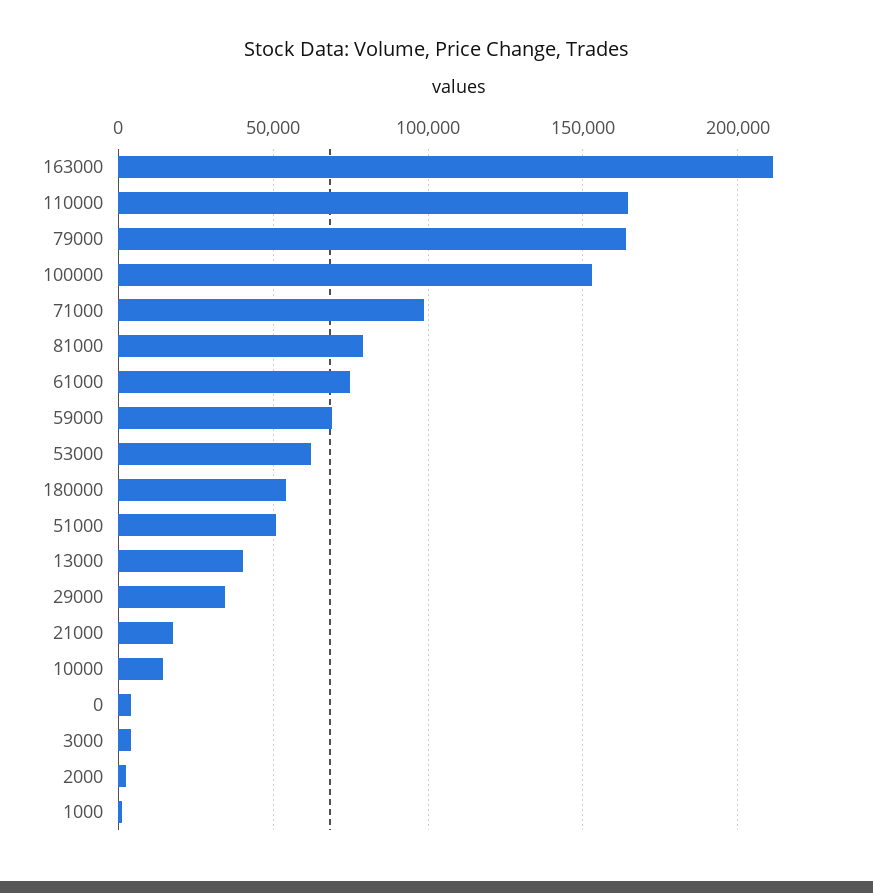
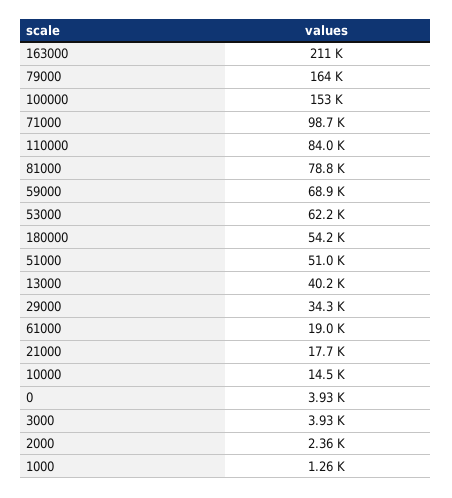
  {
    "163000": 211000,
-   "110000": 165000,
+   "110000": 84000,
    "79000": 164000,
    "100000": 153000,
    "71000": 98700,
    "81000": 78800,
-   "61000": 75000,
+   "61000": 19000,
    "59000": 68900,
    "53000": 62200,
    "180000": 54200,
    "51000": 51000,
    "13000": 40200,
    "29000": 34300,
    "21000": 17700,
    "10000": 14500,
    "0": 3930,
    "3000": 3930,
    "2000": 2360,
    "1000": 1260
  }

